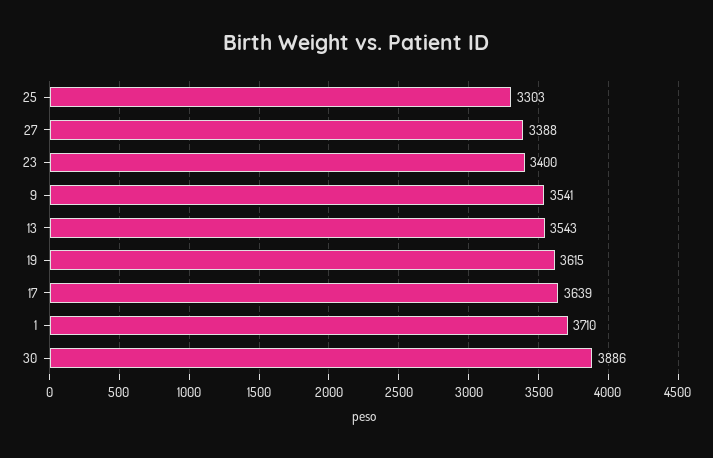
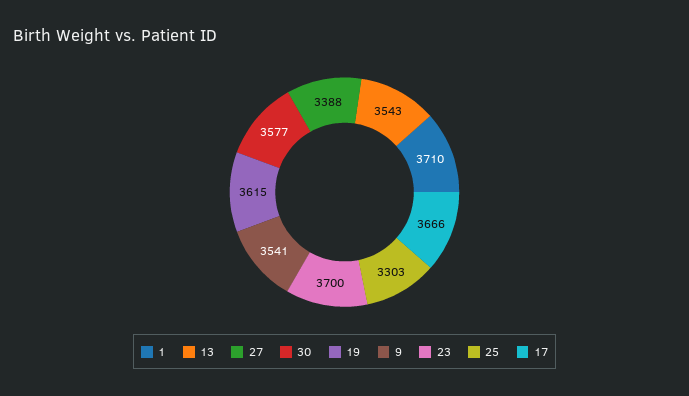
  {
    "25": 3303,
    "27": 3388,
-   "23": 3400,
+   "23": 3700,
    "9": 3541,
    "13": 3543,
    "19": 3615,
-   "17": 3639,
+   "17": 3666,
    "1": 3710,
-   "30": 3886
+   "30": 3577
  }

